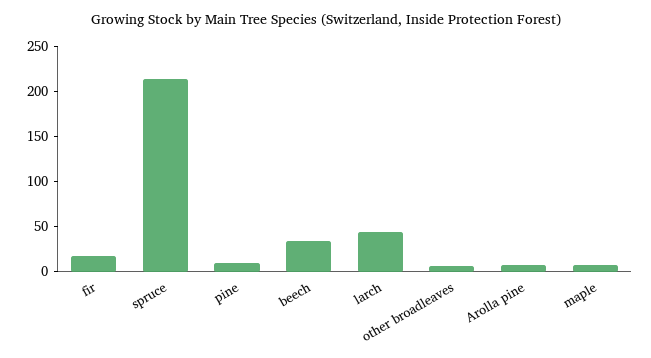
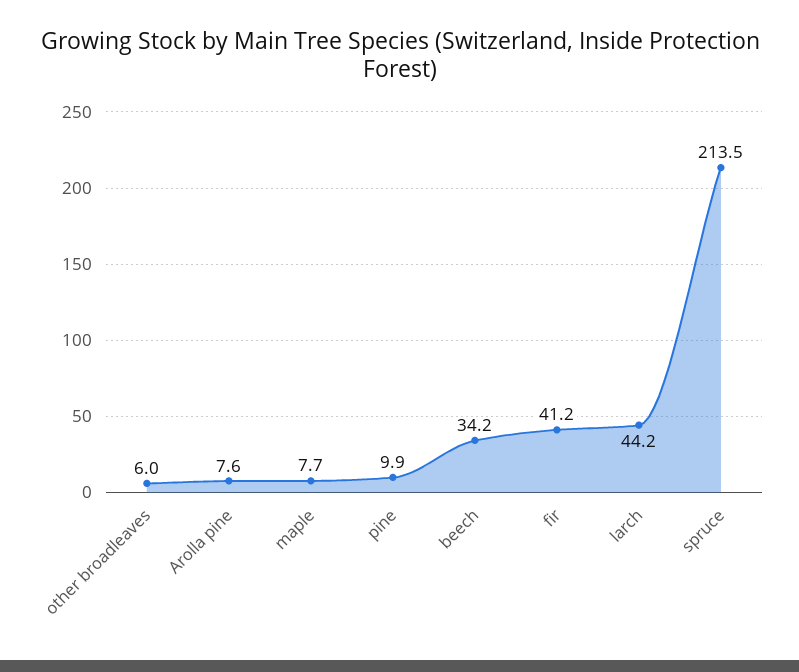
  {
-   "fir": 20,
+   "fir": 41.2,
    "spruce": 213.5,
    "pine": 9.9,
    "beech": 34.2,
    "larch": 44.2,
    "other broadleaves": 6,
    "Arolla pine": 7.6,
    "maple": 7.7
  }

